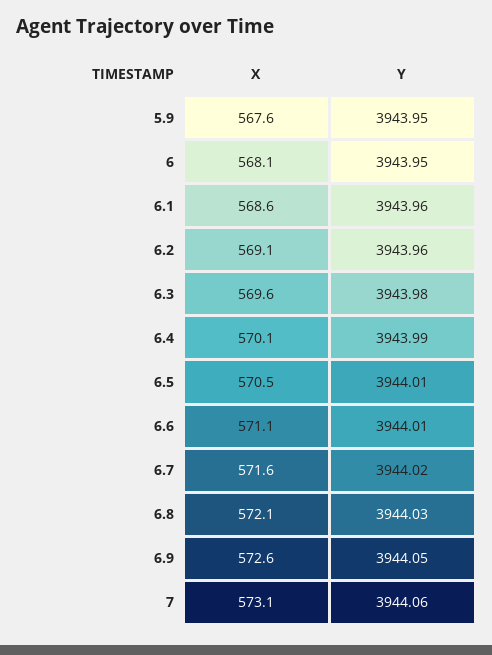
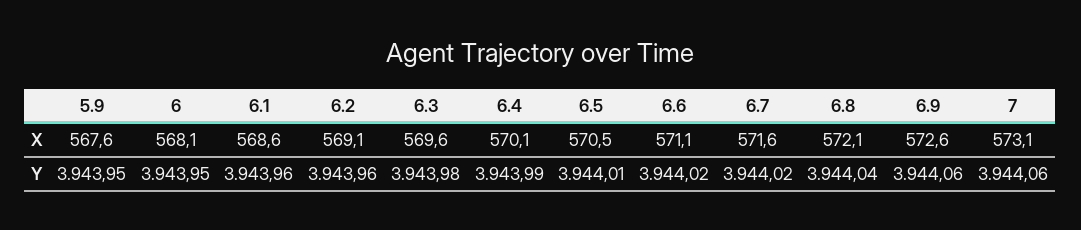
  {
    "X": {
      "5.9": 567.6,
      "6": 568.1,
      "6.1": 568.6,
      "6.2": 569.1,
      "6.3": 569.6,
      "6.4": 570.1,
      "6.5": 570.5,
      "6.6": 571.1,
      "6.7": 571.6,
      "6.8": 572.1,
      "6.9": 572.6,
      "7": 573.1
    },
    "Y": {
      "5.9": 3943.95,
      "6": 3943.95,
      "6.1": 3943.96,
      "6.2": 3943.96,
      "6.3": 3943.98,
      "6.4": 3943.99,
      "6.5": 3944.01,
-     "6.6": 3944.01,
+     "6.6": 3944.02,
      "6.7": 3944.02,
-     "6.8": 3944.03,
+     "6.8": 3944.04,
-     "6.9": 3944.05,
+     "6.9": 3944.06,
      "7": 3944.06
    }
  }

